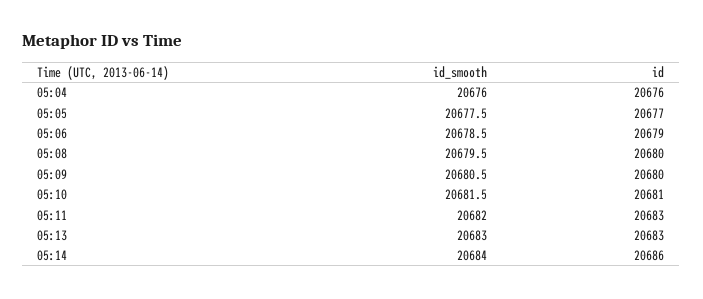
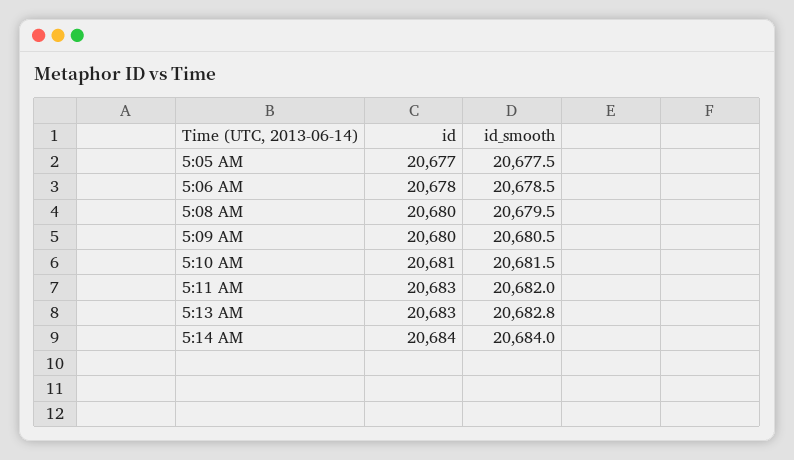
  {
    "id_smooth": {
-     "05:04": 20676,
      "05:05": 20677.5,
      "05:06": 20678.5,
      "05:08": 20679.5,
      "05:09": 20680.5,
      "05:10": 20681.5,
      "05:11": 20682,
-     "05:13": 20683,
+     "05:13": 20682.8,
      "05:14": 20684
    },
    "id": {
-     "05:04": 20676,
      "05:05": 20677,
-     "05:06": 20679,
+     "05:06": 20678,
      "05:08": 20680,
      "05:09": 20680,
      "05:10": 20681,
      "05:11": 20683,
      "05:13": 20683,
-     "05:14": 20686
+     "05:14": 20684
    }
  }

